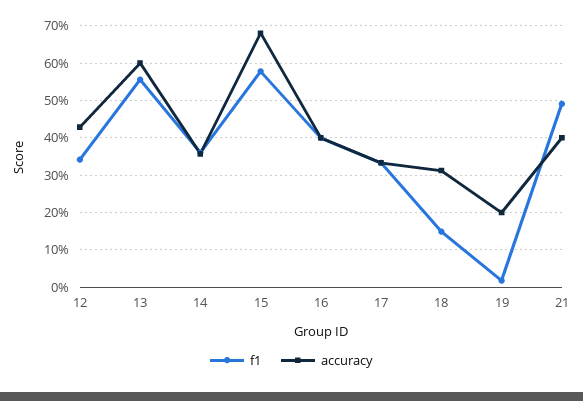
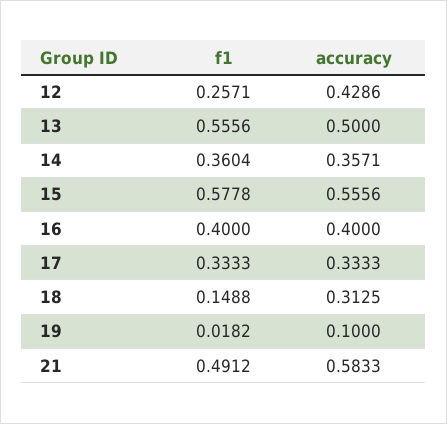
  {
    "f1": {
-     "12": 0.34,
+     "12": 0.2571,
      "13": 0.5556,
      "14": 0.3604,
      "15": 0.5778,
      "16": 0.4,
      "17": 0.3333,
      "18": 0.1488,
      "19": 0.0182,
      "21": 0.4912
    },
    "accuracy": {
      "12": 0.4286,
-     "13": 0.6,
+     "13": 0.5,
      "14": 0.3571,
-     "15": 0.68,
+     "15": 0.5556,
      "16": 0.4,
      "17": 0.3333,
      "18": 0.3125,
-     "19": 0.2,
+     "19": 0.1,
-     "21": 0.4
+     "21": 0.5833
    }
  }

